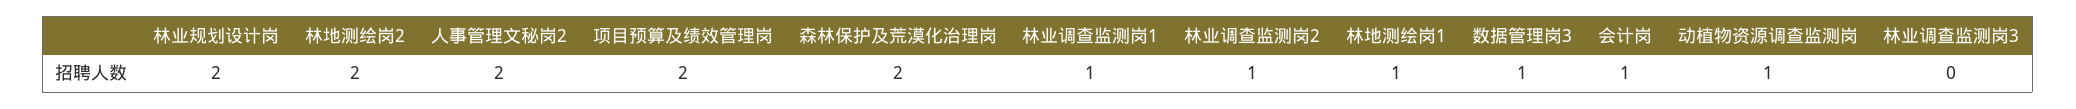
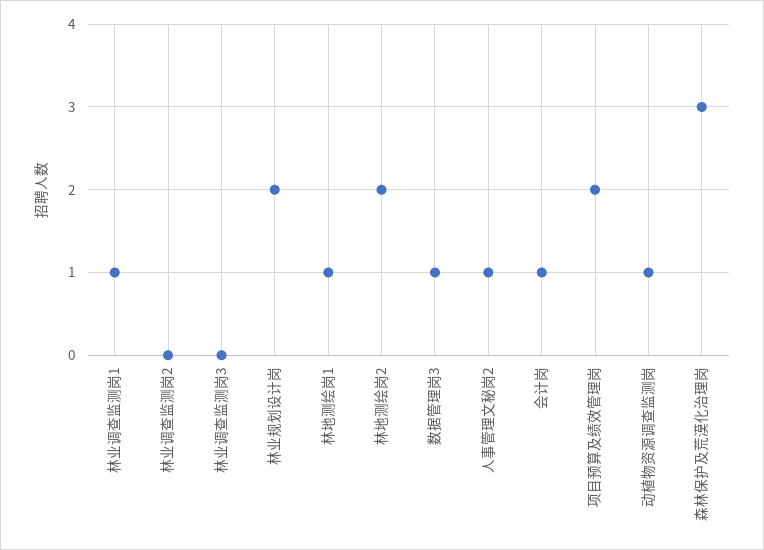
  {
    "林业规划设计岗": 2,
    "林地测绘岗2": 2,
-   "人事管理文秘岗2": 2,
+   "人事管理文秘岗2": 1,
    "项目预算及绩效管理岗": 2,
-   "森林保护及荒漠化治理岗": 2,
+   "森林保护及荒漠化治理岗": 3,
    "林业调查监测岗1": 1,
-   "林业调查监测岗2": 1,
+   "林业调查监测岗2": 0,
    "林地测绘岗1": 1,
    "数据管理岗3": 1,
    "会计岗": 1,
    "动植物资源调查监测岗": 1,
    "林业调查监测岗3": 0
  }

